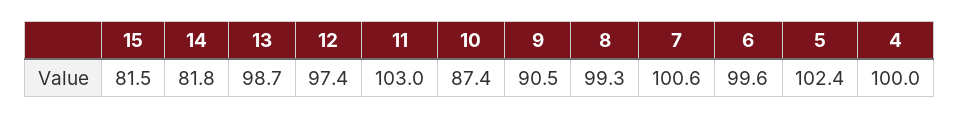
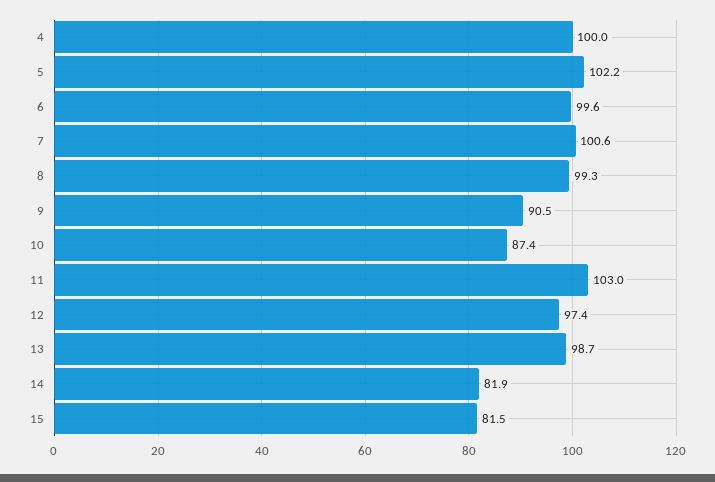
  {
    "15": 81.5,
-   "14": 81.8,
+   "14": 81.9,
    "13": 98.7,
    "12": 97.4,
    "11": 103,
    "10": 87.4,
    "9": 90.5,
    "8": 99.3,
    "7": 100.6,
    "6": 99.6,
-   "5": 102.4,
+   "5": 102.2,
    "4": 100
  }

